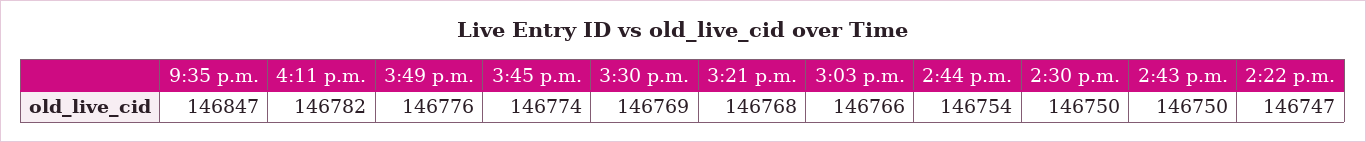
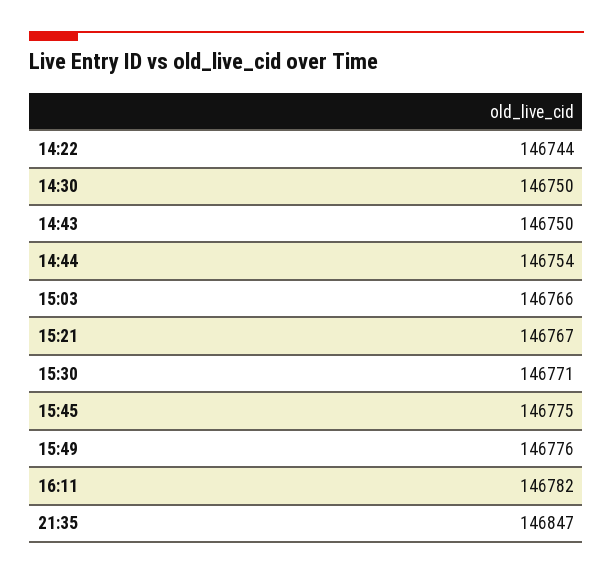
  {
    "9:35 p.m.": 146847,
    "4:11 p.m.": 146782,
    "3:49 p.m.": 146776,
-   "3:45 p.m.": 146774,
+   "3:45 p.m.": 146775,
-   "3:30 p.m.": 146769,
+   "3:30 p.m.": 146771,
-   "3:21 p.m.": 146768,
+   "3:21 p.m.": 146767,
    "3:03 p.m.": 146766,
    "2:44 p.m.": 146754,
    "2:30 p.m.": 146750,
    "2:43 p.m.": 146750,
-   "2:22 p.m.": 146747
+   "2:22 p.m.": 146744
  }

